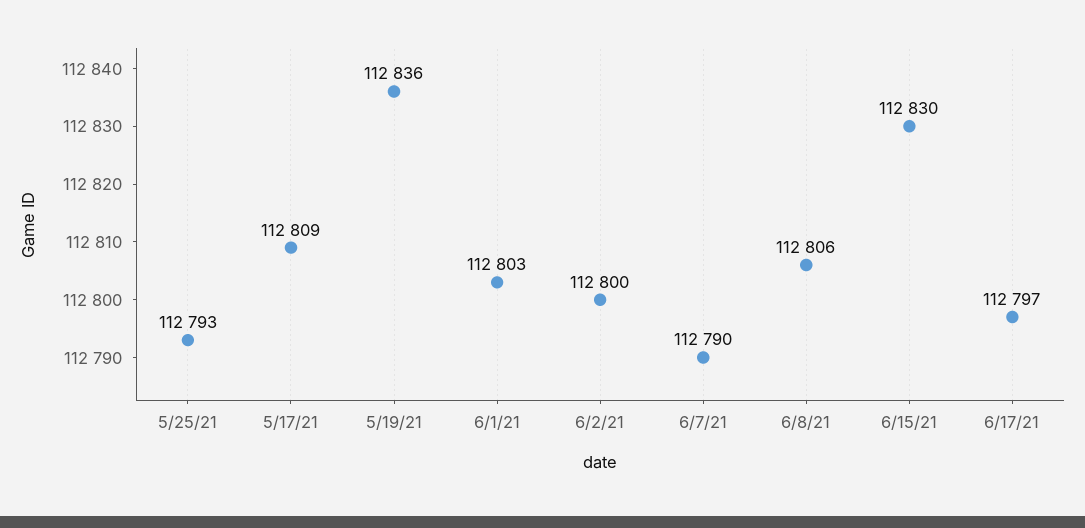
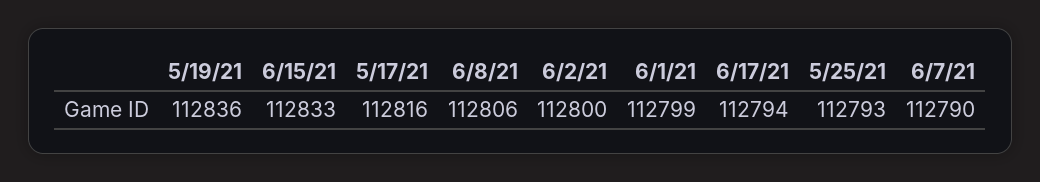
  {
    "5/25/21": 112793,
-   "5/17/21": 112809,
+   "5/17/21": 112816,
    "5/19/21": 112836,
-   "6/1/21": 112803,
+   "6/1/21": 112799,
    "6/2/21": 112800,
    "6/7/21": 112790,
    "6/8/21": 112806,
-   "6/15/21": 112830,
+   "6/15/21": 112833,
-   "6/17/21": 112797
+   "6/17/21": 112794
  }

